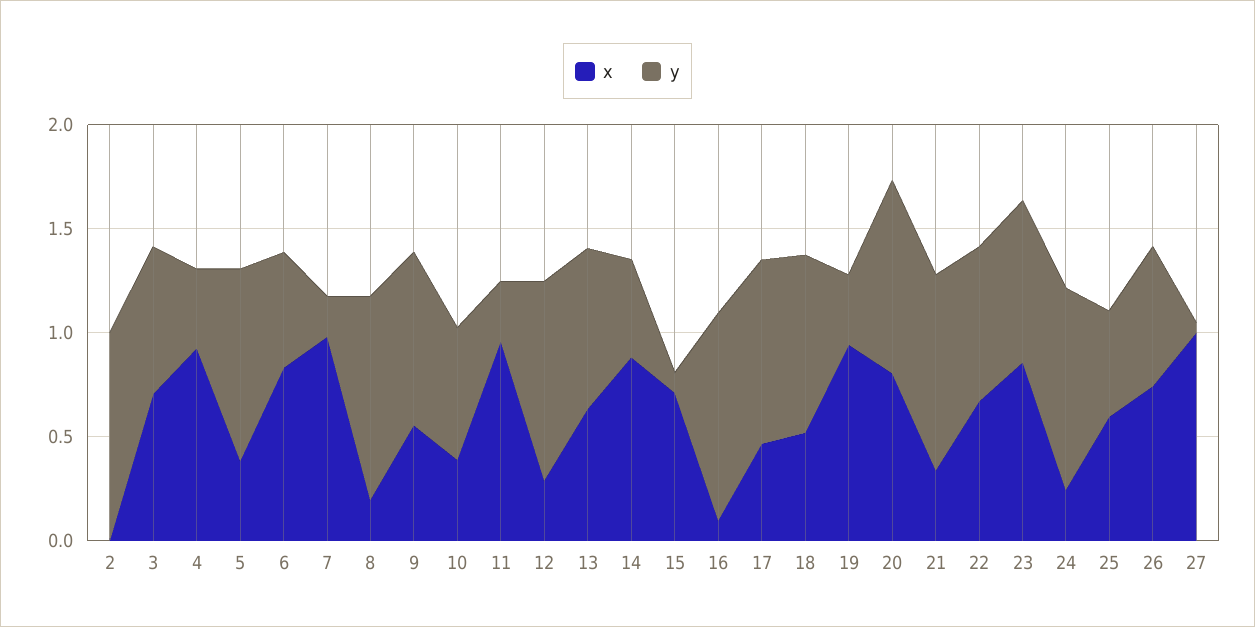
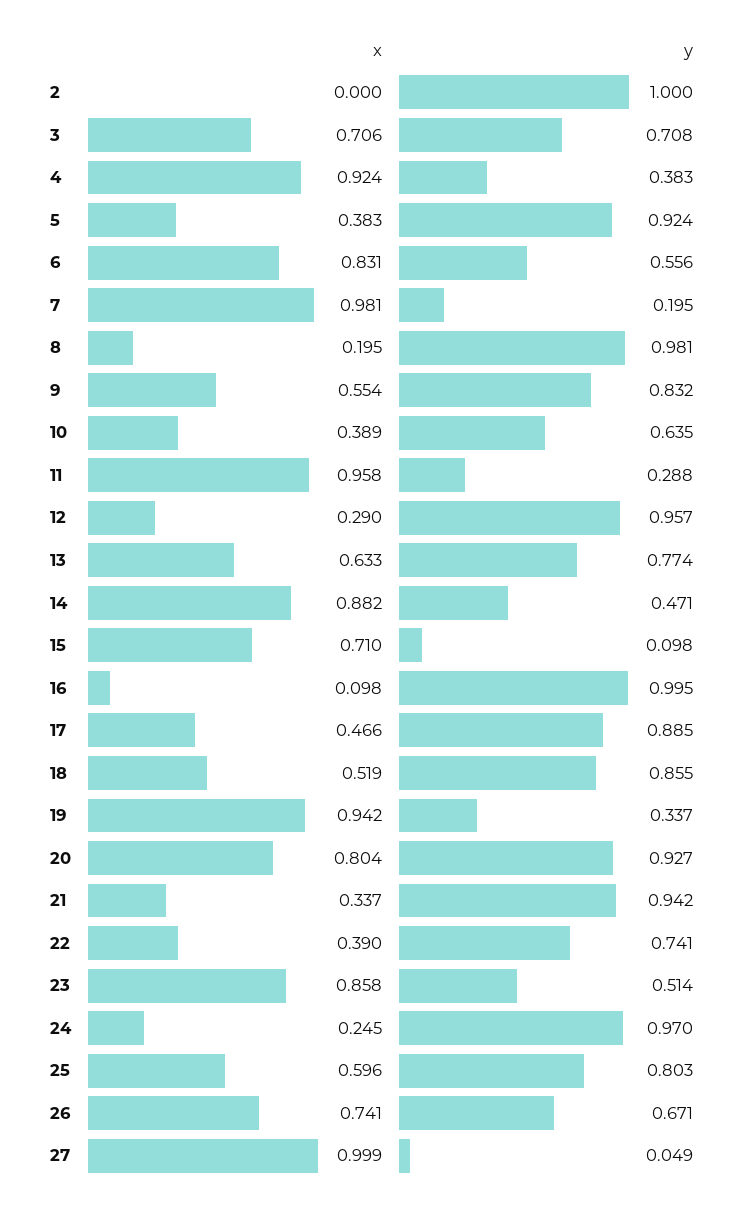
  {
    "x": {
      "2": 0,
      "3": 0.706,
      "4": 0.924,
      "5": 0.383,
      "6": 0.831,
      "7": 0.981,
      "8": 0.195,
      "9": 0.554,
      "10": 0.389,
      "11": 0.958,
      "12": 0.29,
      "13": 0.633,
      "14": 0.882,
      "15": 0.71,
      "16": 0.098,
      "17": 0.466,
      "18": 0.519,
      "19": 0.942,
      "20": 0.804,
      "21": 0.337,
-     "22": 0.7,
+     "22": 0.39,
      "23": 0.858,
      "24": 0.245,
      "25": 0.596,
      "26": 0.741,
      "27": 0.999
    },
    "y": {
      "2": 1,
      "3": 0.708,
      "4": 0.383,
      "5": 0.924,
      "6": 0.556,
      "7": 0.195,
      "8": 0.981,
      "9": 0.832,
      "10": 0.635,
      "11": 0.288,
      "12": 0.957,
      "13": 0.774,
      "14": 0.471,
      "15": 0.098,
      "16": 0.995,
      "17": 0.885,
      "18": 0.855,
      "19": 0.337,
      "20": 0.927,
      "21": 0.942,
      "22": 0.741,
-     "23": 0.8,
+     "23": 0.514,
      "24": 0.97,
-     "25": 0.5,
+     "25": 0.803,
      "26": 0.671,
      "27": 0.049
    }
  }

